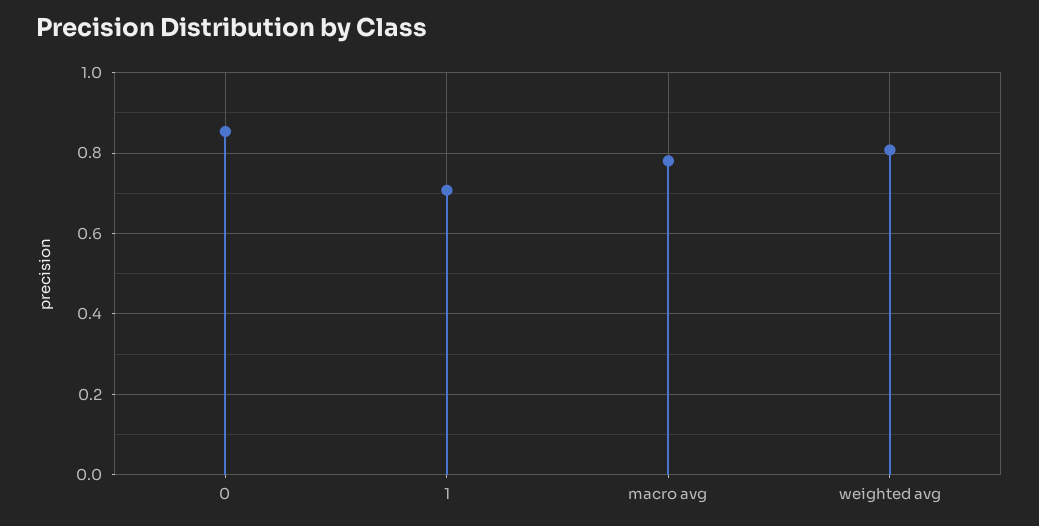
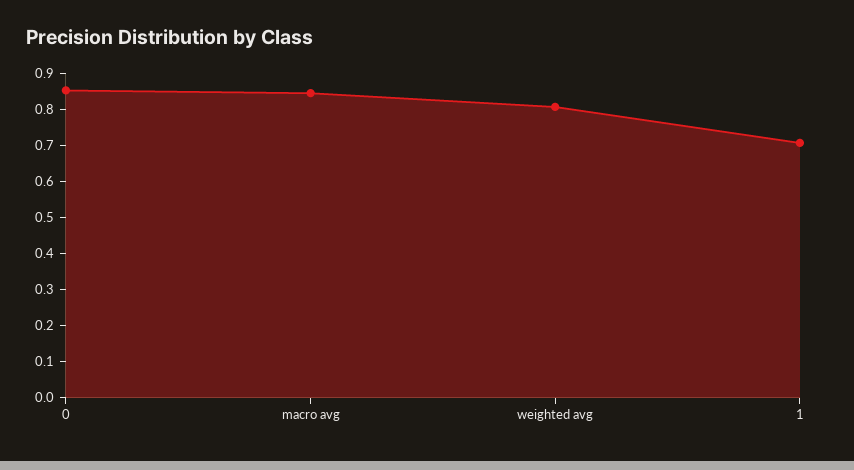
  {
    "0": 0.86,
    "1": 0.7,
-   "macro avg": 0.78,
+   "macro avg": 0.85,
    "weighted avg": 0.8
  }

